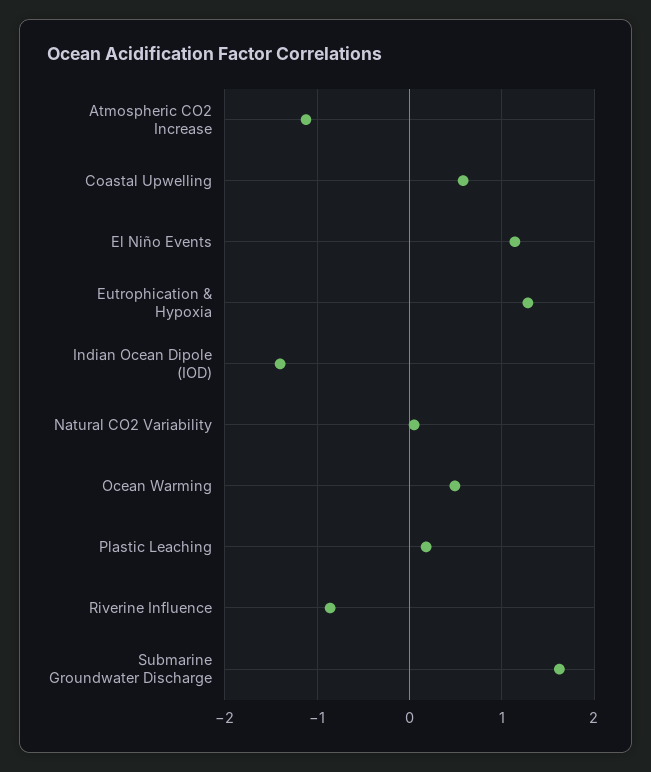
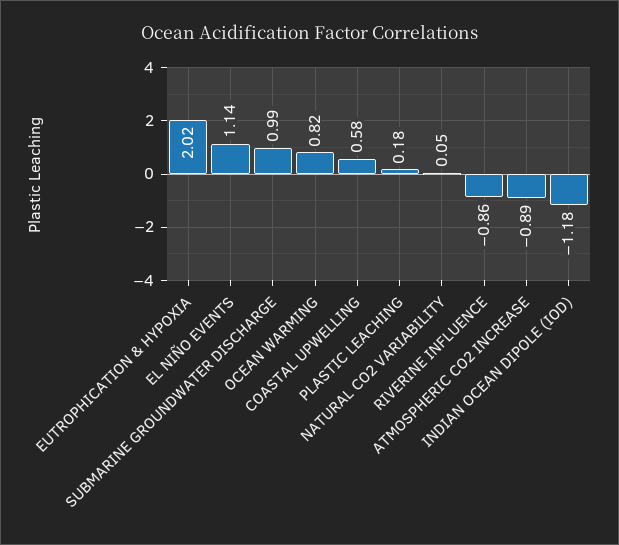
  {
-   "Atmospheric CO2 Increase": -1.1,
+   "Atmospheric CO2 Increase": -0.89,
    "Coastal Upwelling": 0.58,
    "El Niño Events": 1.14,
-   "Eutrophication & Hypoxia": 1.3,
+   "Eutrophication & Hypoxia": 2.02,
-   "Indian Ocean Dipole (IOD)": -1.4,
+   "Indian Ocean Dipole (IOD)": -1.18,
    "Natural CO2 Variability": 0.05,
-   "Ocean Warming": 0.5,
+   "Ocean Warming": 0.82,
    "Plastic Leaching": 0.18,
    "Riverine Influence": -0.86,
-   "Submarine Groundwater Discharge": 1.6
+   "Submarine Groundwater Discharge": 0.99
  }

